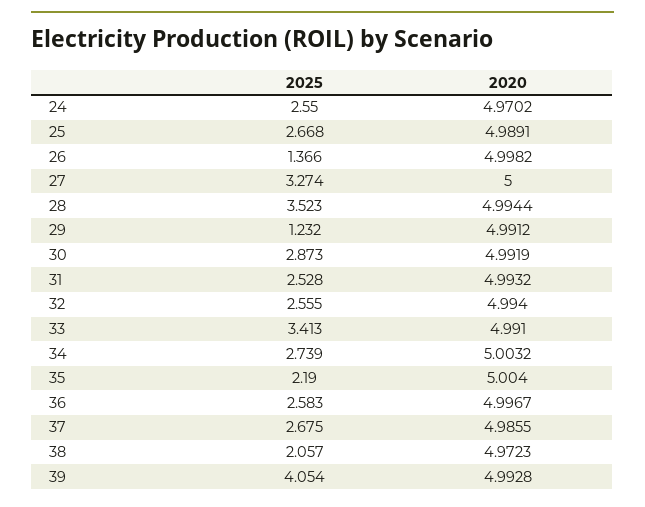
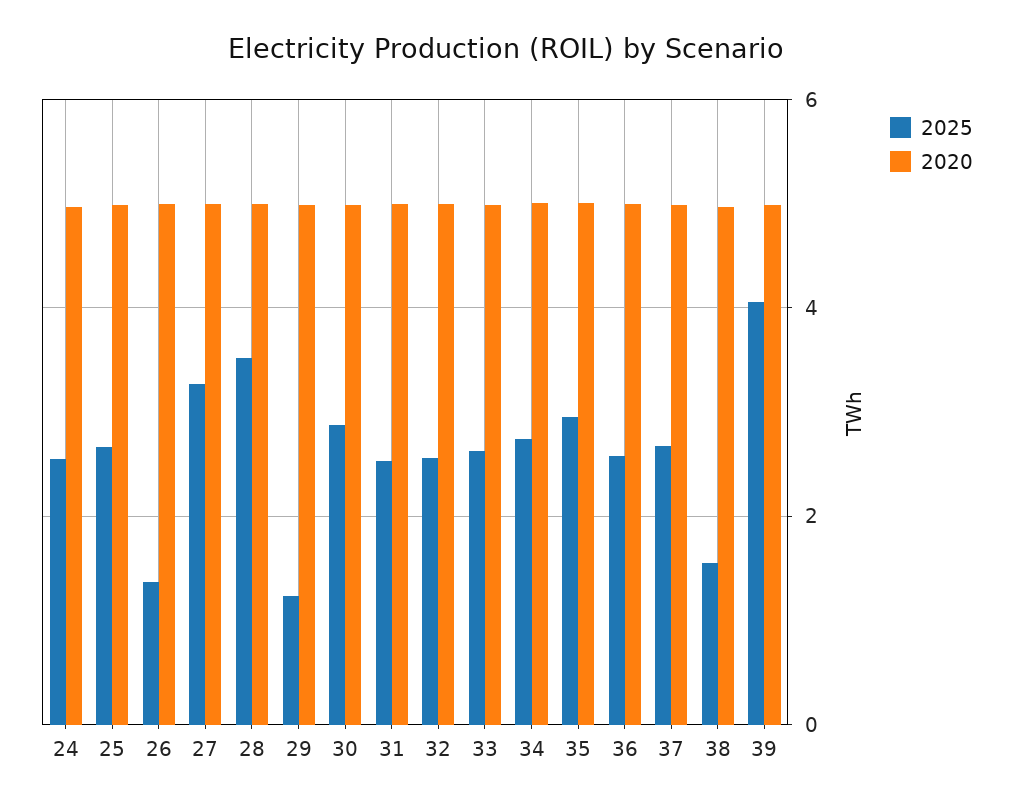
  {
    "2025": {
      "24": 2.55,
      "25": 2.668,
      "26": 1.366,
      "27": 3.274,
      "28": 3.523,
      "29": 1.232,
      "30": 2.873,
      "31": 2.528,
      "32": 2.555,
-     "33": 3.413,
+     "33": 2.6,
      "34": 2.739,
-     "35": 2.19,
+     "35": 3,
      "36": 2.583,
      "37": 2.675,
-     "38": 2.057,
+     "38": 1.6,
      "39": 4.054
    },
    "2020": {
      "24": 4.9702,
      "25": 4.9891,
      "26": 4.9982,
      "27": 5,
      "28": 4.9944,
      "29": 4.9912,
      "30": 4.9919,
      "31": 4.9932,
      "32": 4.994,
      "33": 4.991,
      "34": 5.0032,
      "35": 5.004,
      "36": 4.9967,
      "37": 4.9855,
      "38": 4.9723,
      "39": 4.9928
    }
  }

